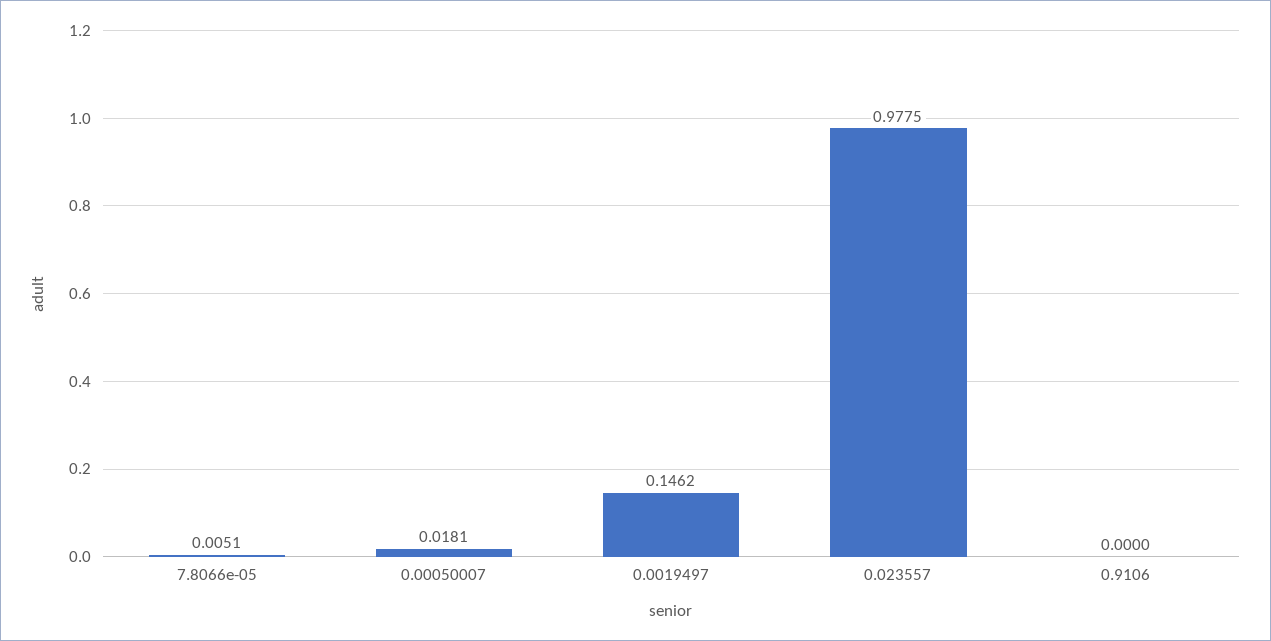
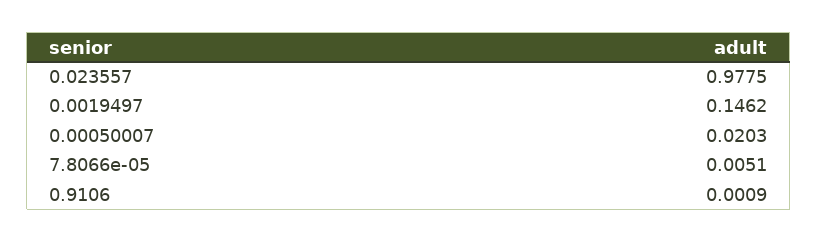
  {
    "7.8066e-05": 0.0051,
-   "0.00050007": 0.0181,
+   "0.00050007": 0.0203,
    "0.0019497": 0.1462,
    "0.023557": 0.9775,
-   "0.9106": 0
+   "0.9106": 0.0009
  }

